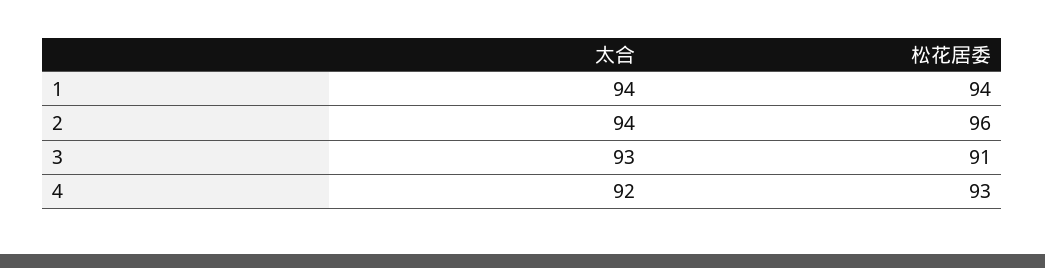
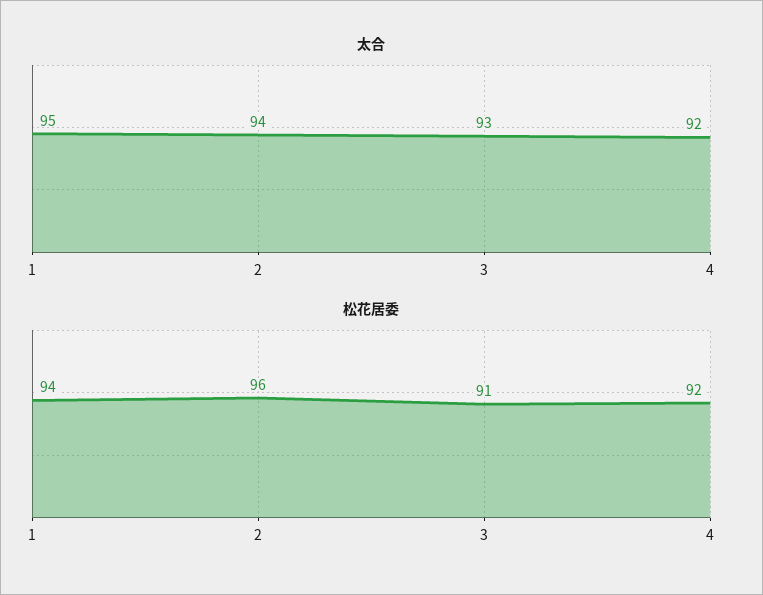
  {
    "太合": {
-     "1": 94,
+     "1": 95,
      "2": 94,
      "3": 93,
      "4": 92
    },
    "松花居委": {
      "1": 94,
      "2": 96,
      "3": 91,
-     "4": 93
+     "4": 92
    }
  }

